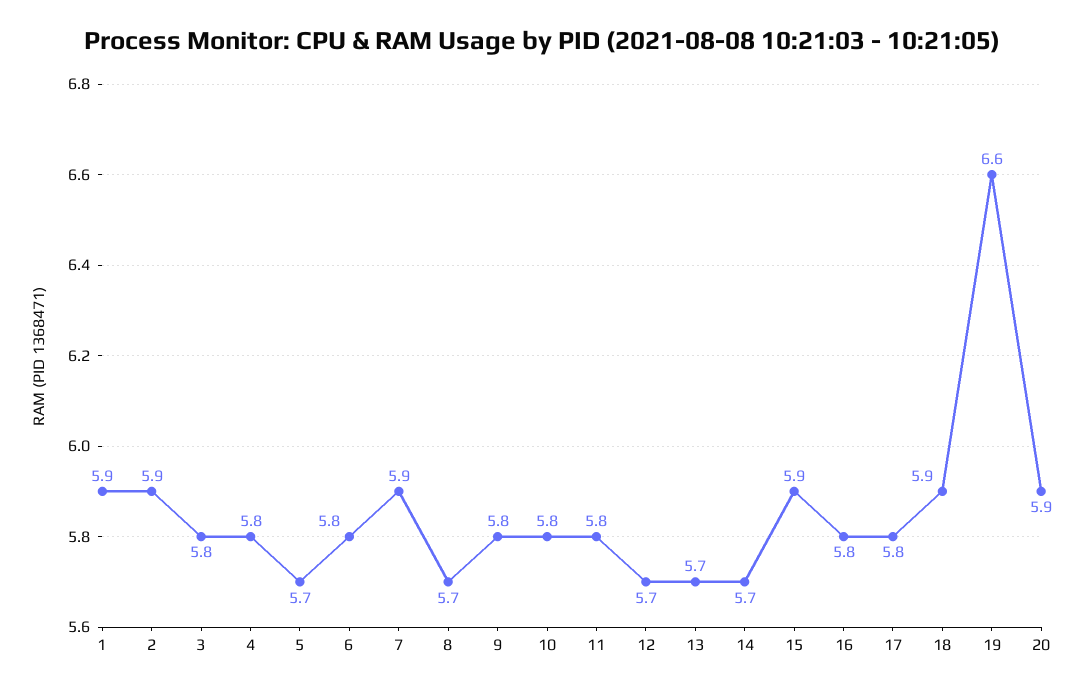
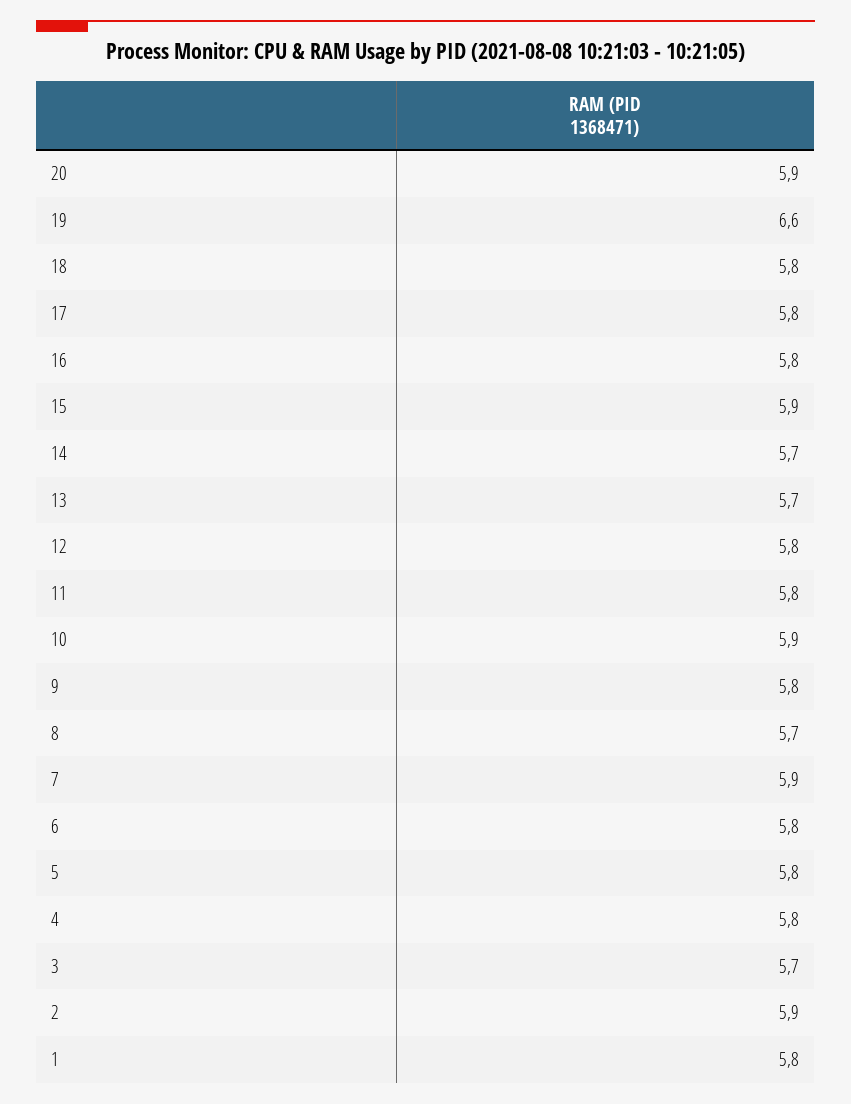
  {
-   "1": 5.9,
+   "1": 5.8,
    "2": 5.9,
-   "3": 5.8,
+   "3": 5.7,
    "4": 5.8,
-   "5": 5.7,
+   "5": 5.8,
    "6": 5.8,
    "7": 5.9,
    "8": 5.7,
    "9": 5.8,
-   "10": 5.8,
+   "10": 5.9,
    "11": 5.8,
-   "12": 5.7,
+   "12": 5.8,
    "13": 5.7,
    "14": 5.7,
    "15": 5.9,
    "16": 5.8,
    "17": 5.8,
-   "18": 5.9,
+   "18": 5.8,
    "19": 6.6,
    "20": 5.9
  }

